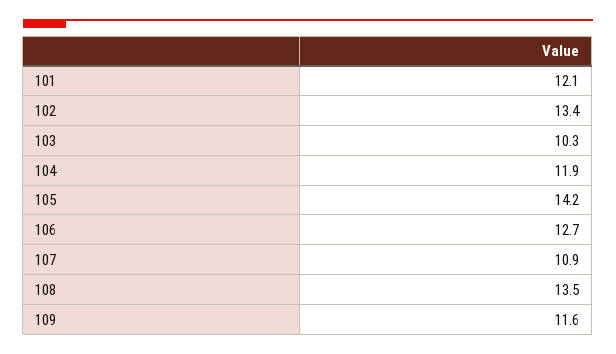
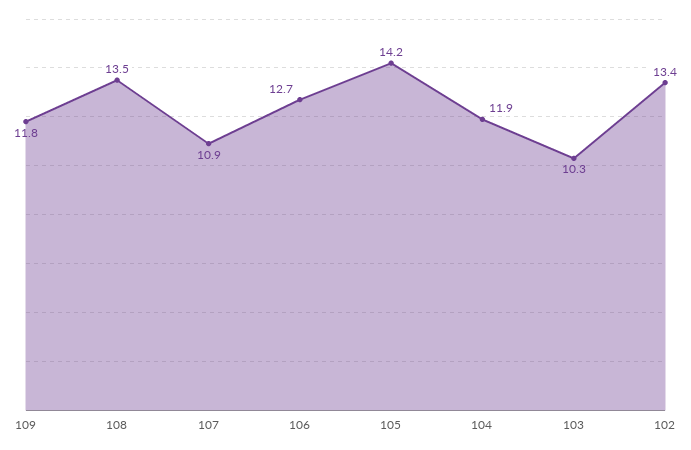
  {
-   "101": 12.1,
    "102": 13.4,
    "103": 10.3,
    "104": 11.9,
    "105": 14.2,
    "106": 12.7,
    "107": 10.9,
    "108": 13.5,
-   "109": 11.6
+   "109": 11.8
  }

